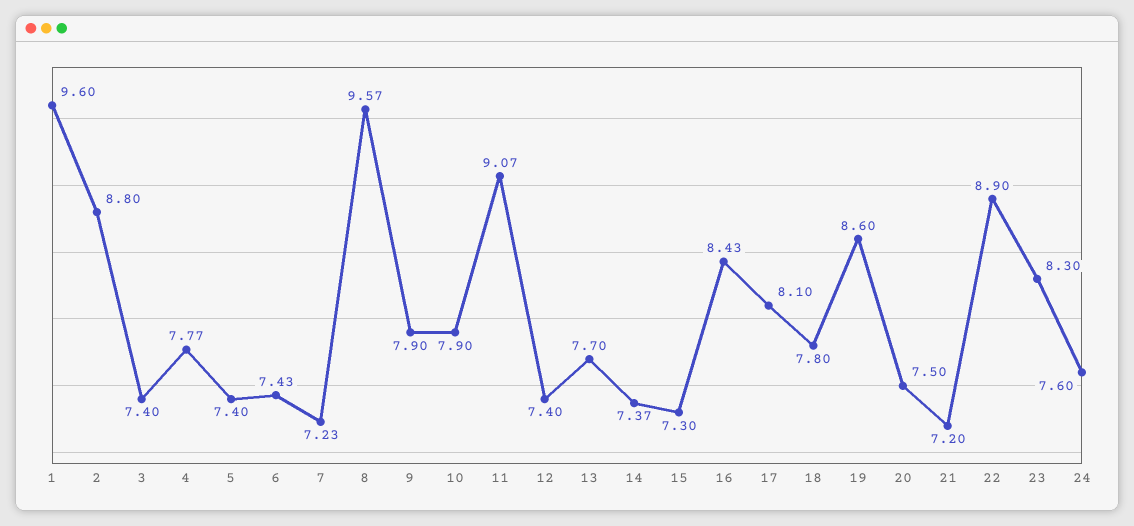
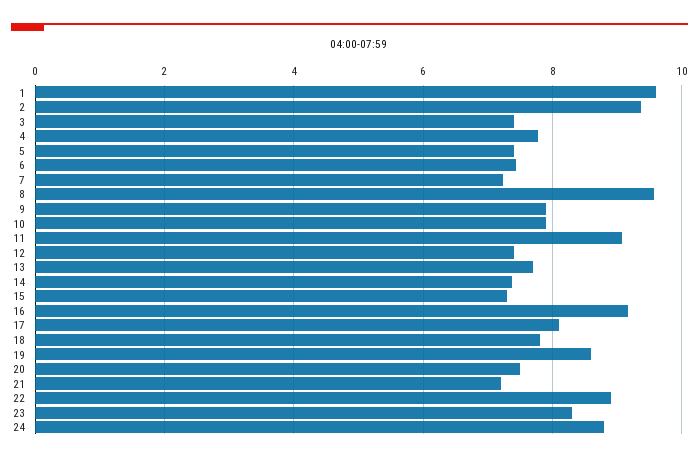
  {
    "1": 9.6,
-   "2": 8.8,
+   "2": 9.4,
    "3": 7.4,
    "4": 7.77,
    "5": 7.4,
    "6": 7.43,
    "7": 7.23,
    "8": 9.57,
    "9": 7.9,
    "10": 7.9,
    "11": 9.07,
    "12": 7.4,
    "13": 7.7,
    "14": 7.37,
    "15": 7.3,
-   "16": 8.43,
+   "16": 9.2,
    "17": 8.1,
    "18": 7.8,
    "19": 8.6,
    "20": 7.5,
    "21": 7.2,
    "22": 8.9,
    "23": 8.3,
-   "24": 7.6
+   "24": 8.8
  }

